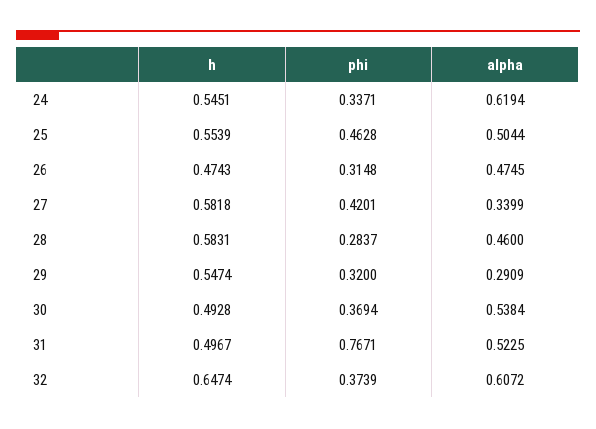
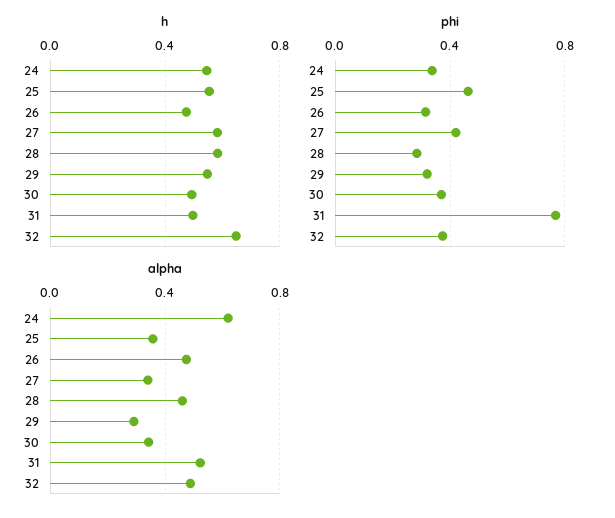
  {
    "h": {
      "24": 0.5451,
      "25": 0.5539,
      "26": 0.4743,
      "27": 0.5818,
      "28": 0.5831,
      "29": 0.5474,
      "30": 0.4928,
      "31": 0.4967,
      "32": 0.6474
    },
    "phi": {
      "24": 0.3371,
      "25": 0.4628,
      "26": 0.3148,
      "27": 0.4201,
      "28": 0.2837,
      "29": 0.32,
      "30": 0.3694,
      "31": 0.7671,
      "32": 0.3739
    },
    "alpha": {
      "24": 0.6194,
-     "25": 0.5044,
+     "25": 0.35,
      "26": 0.4745,
      "27": 0.3399,
      "28": 0.46,
      "29": 0.2909,
-     "30": 0.5384,
+     "30": 0.35,
      "31": 0.5225,
-     "32": 0.6072
+     "32": 0.5
    }
  }

